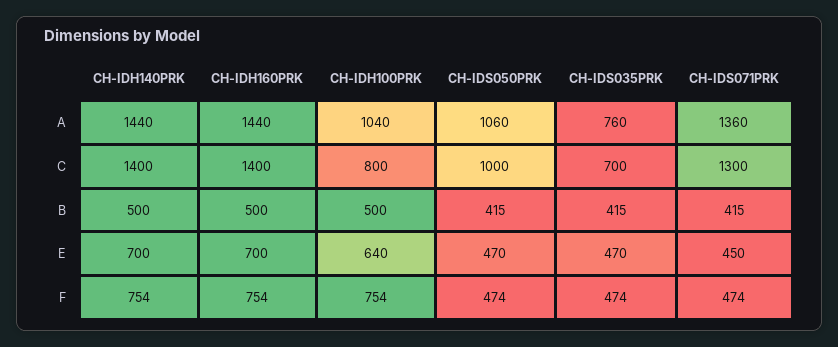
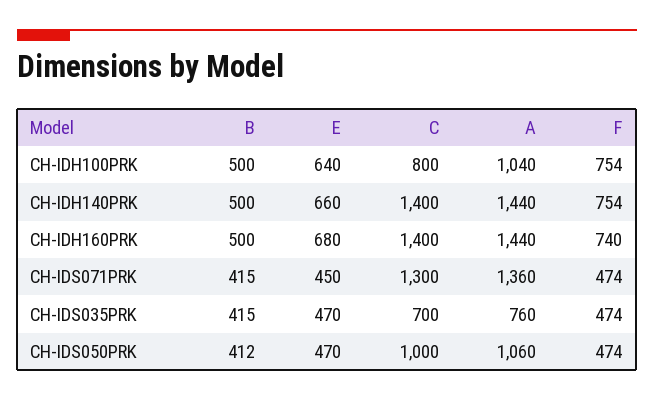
  {
    "CH-IDH140PRK": {
      "A": 1440,
      "C": 1400,
      "B": 500,
-     "E": 700,
+     "E": 660,
      "F": 754
    },
    "CH-IDH160PRK": {
      "A": 1440,
      "C": 1400,
      "B": 500,
-     "E": 700,
+     "E": 680,
-     "F": 754
+     "F": 740
    },
    "CH-IDH100PRK": {
      "A": 1040,
      "C": 800,
      "B": 500,
      "E": 640,
      "F": 754
    },
    "CH-IDS050PRK": {
      "A": 1060,
      "C": 1000,
-     "B": 415,
+     "B": 412,
      "E": 470,
      "F": 474
    },
    "CH-IDS035PRK": {
      "A": 760,
      "C": 700,
      "B": 415,
      "E": 470,
      "F": 474
    },
    "CH-IDS071PRK": {
      "A": 1360,
      "C": 1300,
      "B": 415,
      "E": 450,
      "F": 474
    }
  }

